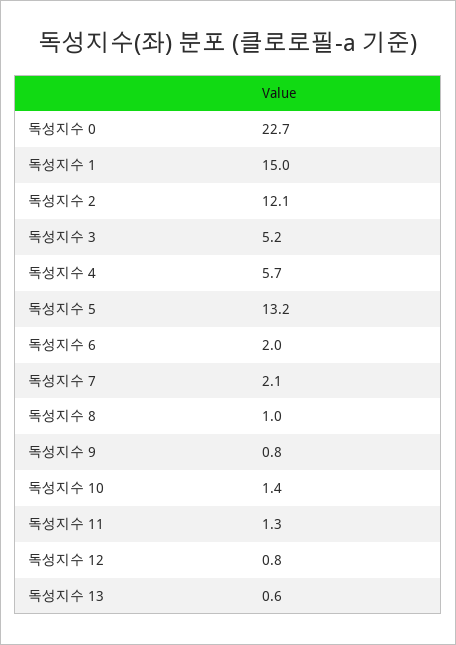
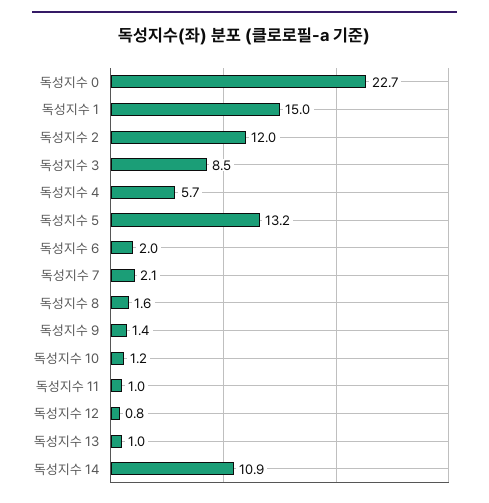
  {
    "독성지수 0": 22.7,
    "독성지수 1": 15,
-   "독성지수 2": 12.1,
+   "독성지수 2": 12,
-   "독성지수 3": 5.2,
+   "독성지수 3": 8.5,
    "독성지수 4": 5.7,
    "독성지수 5": 13.2,
    "독성지수 6": 2,
    "독성지수 7": 2.1,
-   "독성지수 8": 1,
+   "독성지수 8": 1.6,
-   "독성지수 9": 0.8,
+   "독성지수 9": 1.4,
-   "독성지수 10": 1.4,
+   "독성지수 10": 1.2,
-   "독성지수 11": 1.3,
+   "독성지수 11": 1,
    "독성지수 12": 0.8,
-   "독성지수 13": 0.6
+   "독성지수 13": 1,
+   "독성지수 14": 10.9
  }

